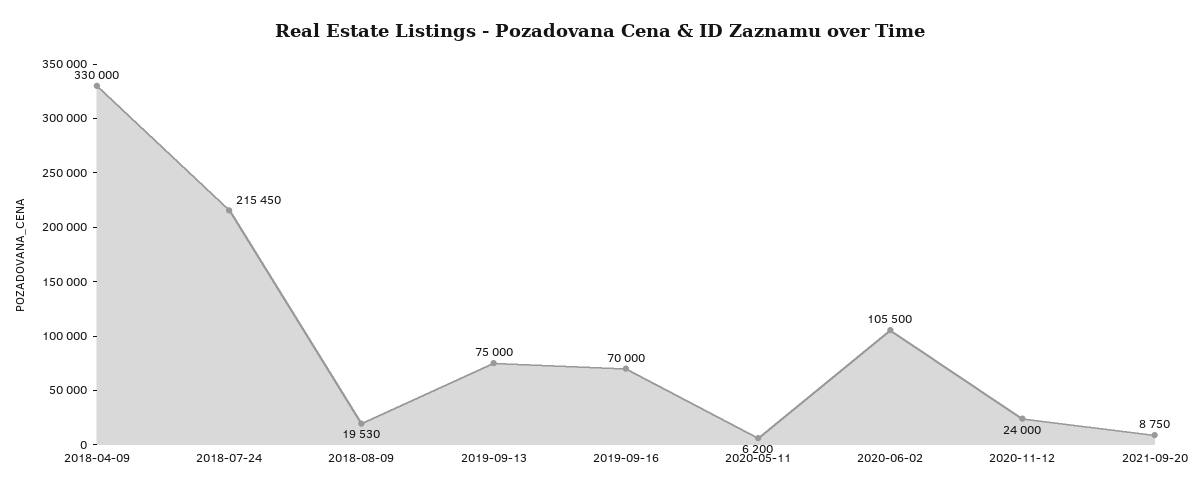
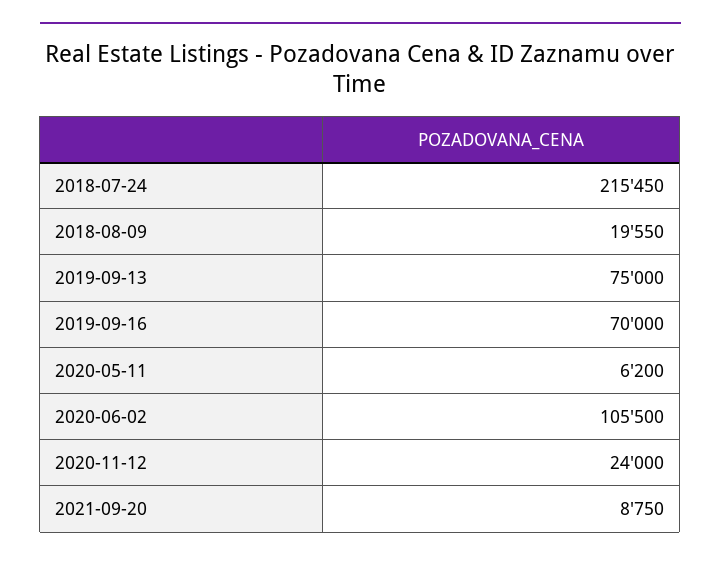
  {
-   "2018-04-09": 330000,
    "2018-07-24": 215450,
-   "2018-08-09": 19530,
+   "2018-08-09": 19550,
    "2019-09-13": 75000,
    "2019-09-16": 70000,
    "2020-05-11": 6200,
    "2020-06-02": 105500,
    "2020-11-12": 24000,
    "2021-09-20": 8750
  }

